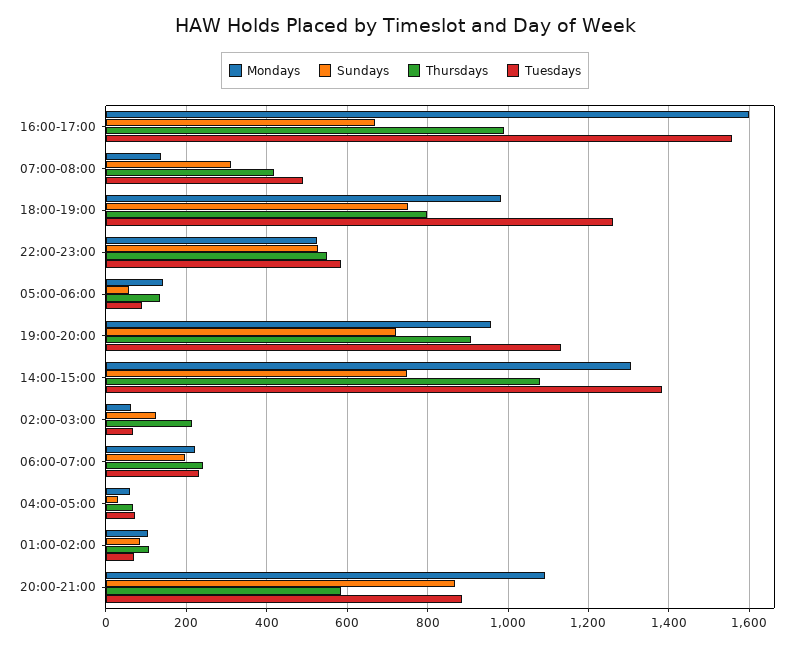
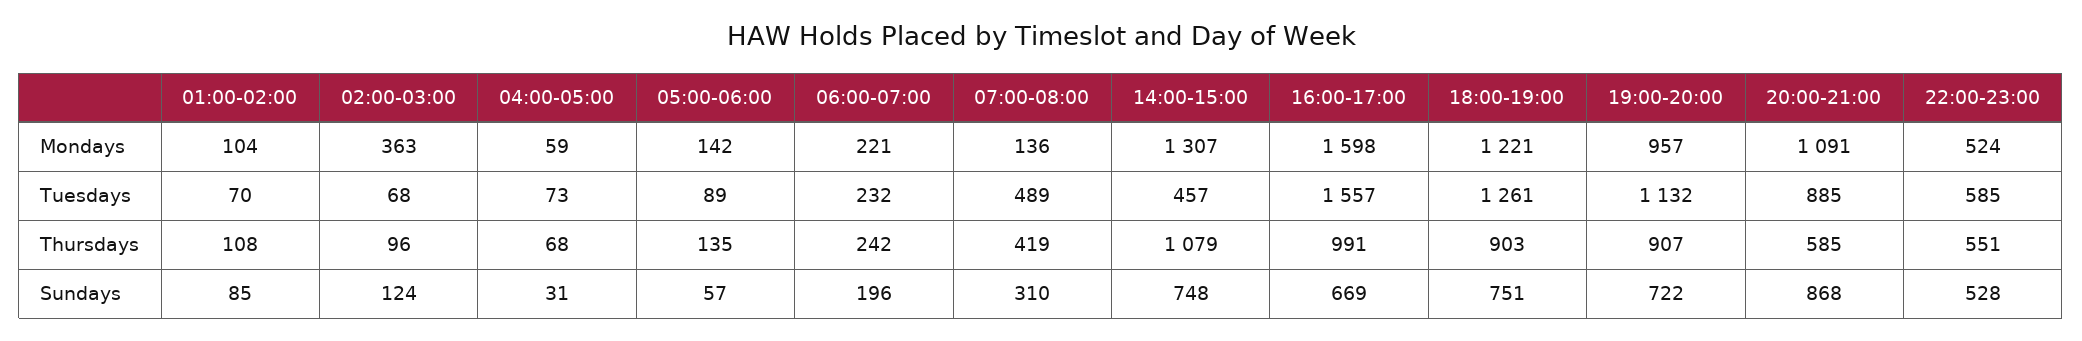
  {
    "Mondays": {
      "16:00-17:00": 1598,
      "07:00-08:00": 136,
-     "18:00-19:00": 980,
+     "18:00-19:00": 1221,
      "22:00-23:00": 524,
      "05:00-06:00": 142,
      "19:00-20:00": 957,
      "14:00-15:00": 1307,
-     "02:00-03:00": 60,
+     "02:00-03:00": 363,
      "06:00-07:00": 221,
      "04:00-05:00": 59,
      "01:00-02:00": 104,
      "20:00-21:00": 1091
    },
    "Sundays": {
      "16:00-17:00": 669,
      "07:00-08:00": 310,
      "18:00-19:00": 751,
      "22:00-23:00": 528,
      "05:00-06:00": 57,
      "19:00-20:00": 722,
      "14:00-15:00": 748,
      "02:00-03:00": 124,
      "06:00-07:00": 196,
      "04:00-05:00": 31,
      "01:00-02:00": 85,
      "20:00-21:00": 868
    },
    "Thursdays": {
      "16:00-17:00": 991,
      "07:00-08:00": 419,
-     "18:00-19:00": 800,
+     "18:00-19:00": 903,
      "22:00-23:00": 551,
      "05:00-06:00": 135,
      "19:00-20:00": 907,
      "14:00-15:00": 1079,
-     "02:00-03:00": 220,
+     "02:00-03:00": 96,
      "06:00-07:00": 242,
      "04:00-05:00": 68,
      "01:00-02:00": 108,
      "20:00-21:00": 585
    },
    "Tuesdays": {
      "16:00-17:00": 1557,
      "07:00-08:00": 489,
      "18:00-19:00": 1261,
      "22:00-23:00": 585,
      "05:00-06:00": 89,
      "19:00-20:00": 1132,
-     "14:00-15:00": 1380,
+     "14:00-15:00": 457,
      "02:00-03:00": 68,
      "06:00-07:00": 232,
      "04:00-05:00": 73,
      "01:00-02:00": 70,
      "20:00-21:00": 885
    }
  }

